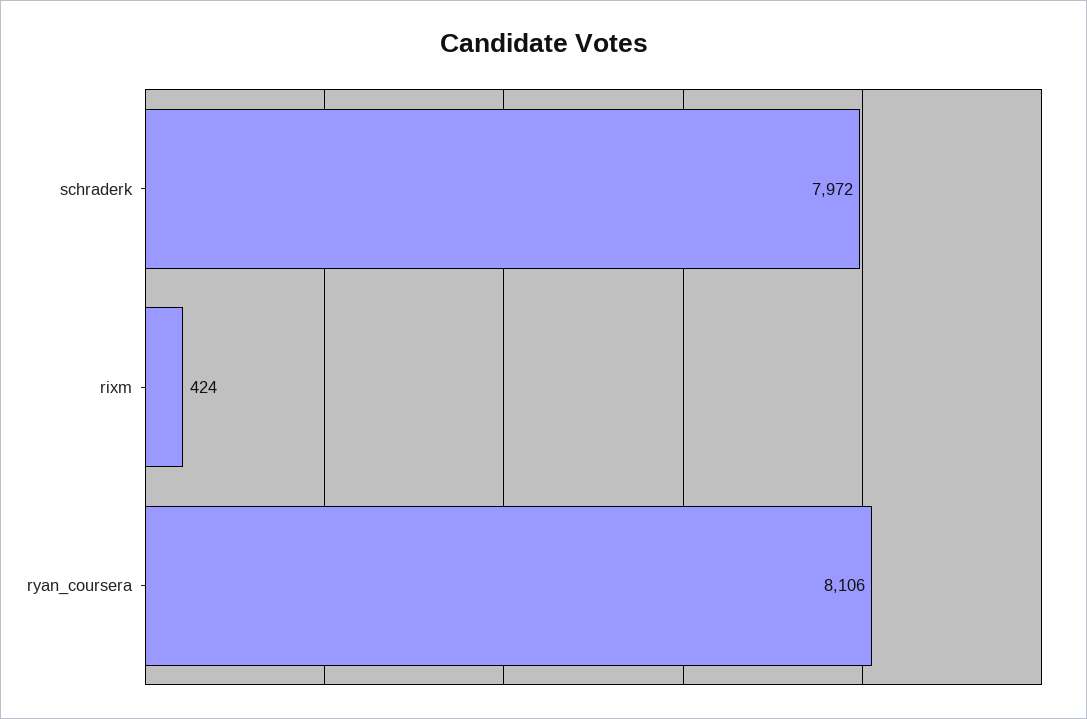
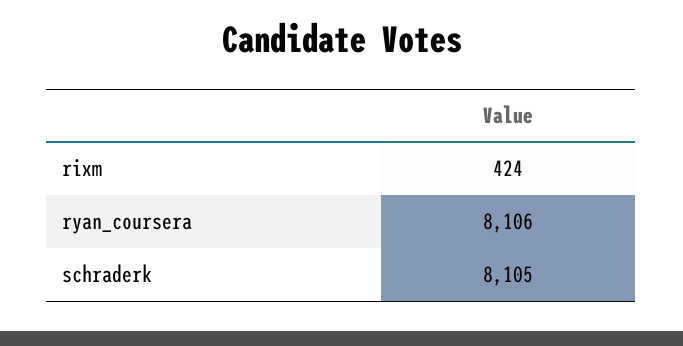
  {
-   "schraderk": 7972,
+   "schraderk": 8105,
    "rixm": 424,
    "ryan_coursera": 8106
  }

